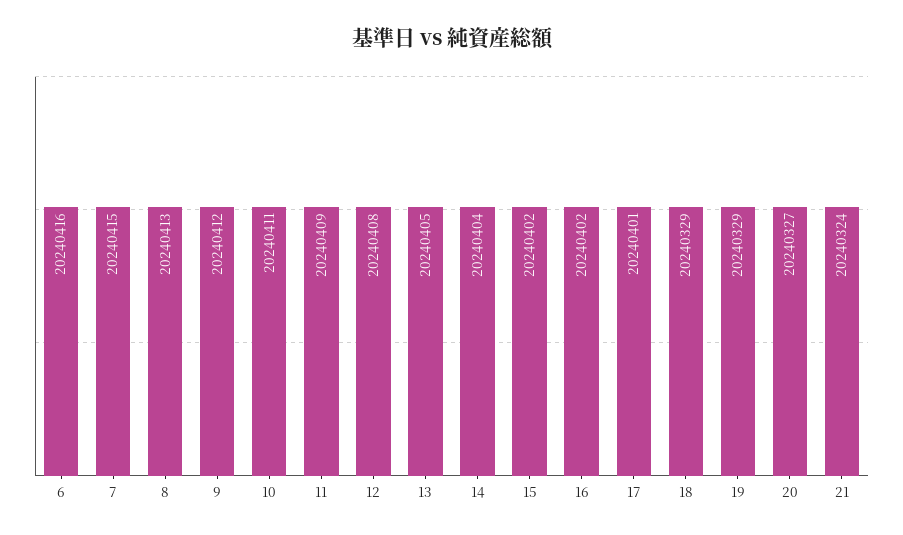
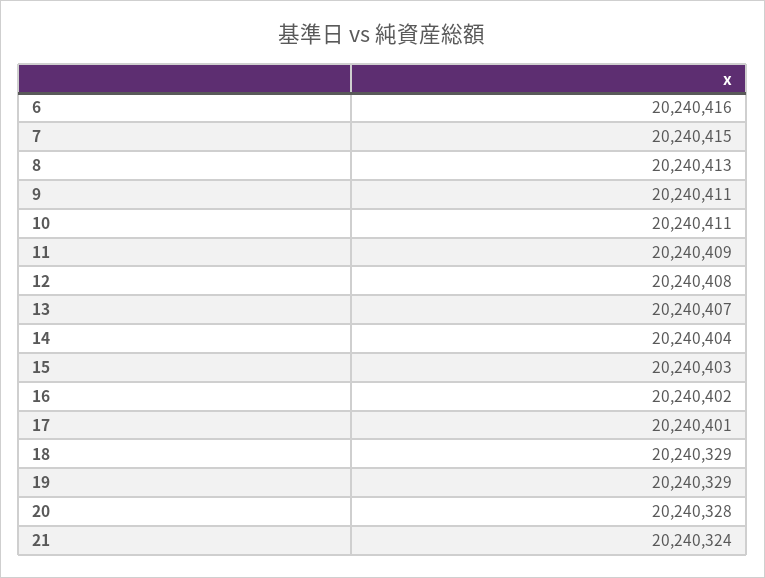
  {
    "6": 20240416,
    "7": 20240415,
    "8": 20240413,
-   "9": 20240412,
+   "9": 20240411,
    "10": 20240411,
    "11": 20240409,
    "12": 20240408,
-   "13": 20240405,
+   "13": 20240407,
    "14": 20240404,
-   "15": 20240402,
+   "15": 20240403,
    "16": 20240402,
    "17": 20240401,
    "18": 20240329,
    "19": 20240329,
-   "20": 20240327,
+   "20": 20240328,
    "21": 20240324
  }

